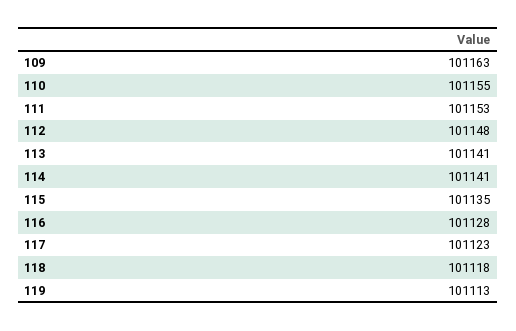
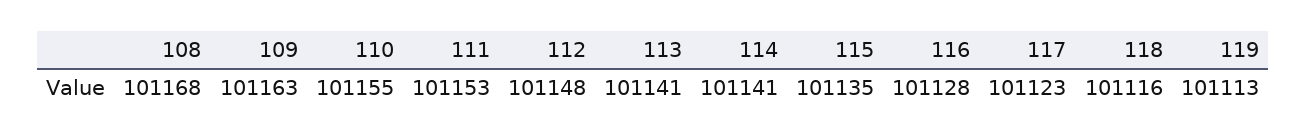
  {
    "109": 101163,
    "110": 101155,
    "111": 101153,
    "112": 101148,
    "113": 101141,
    "114": 101141,
    "115": 101135,
    "116": 101128,
    "117": 101123,
-   "118": 101118,
+   "118": 101116,
-   "119": 101113
+   "119": 101113,
+   "108": 101168
  }

